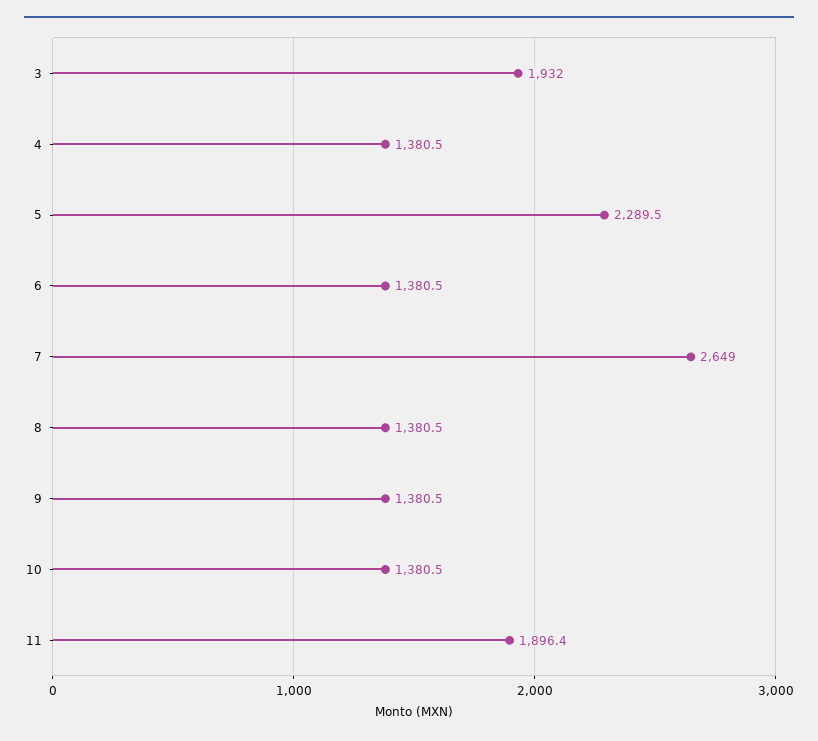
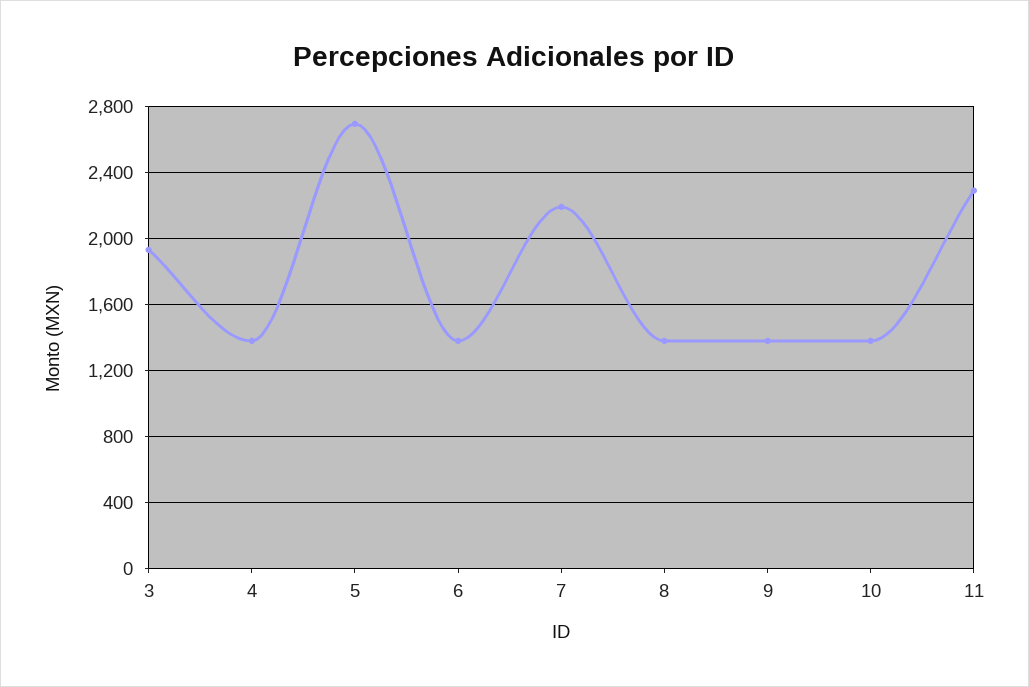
  {
    "3": 1932,
    "4": 1380.5,
-   "5": 2289.5,
+   "5": 2700,
    "6": 1380.5,
-   "7": 2649,
+   "7": 2200,
    "8": 1380.5,
    "9": 1380.5,
    "10": 1380.5,
-   "11": 1896.4
+   "11": 2300
  }

